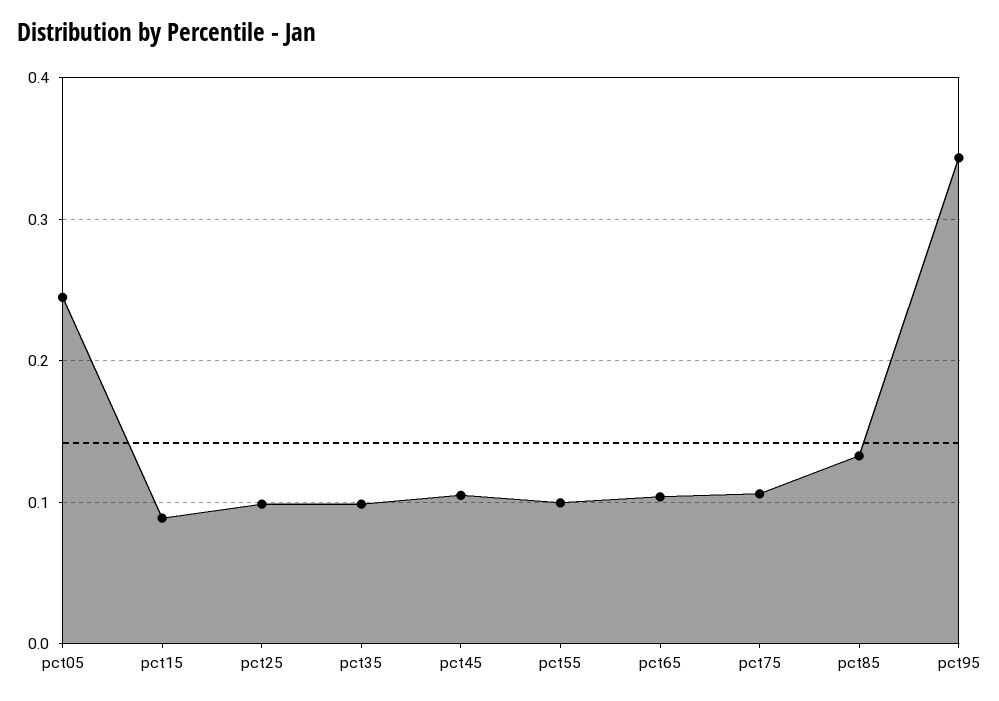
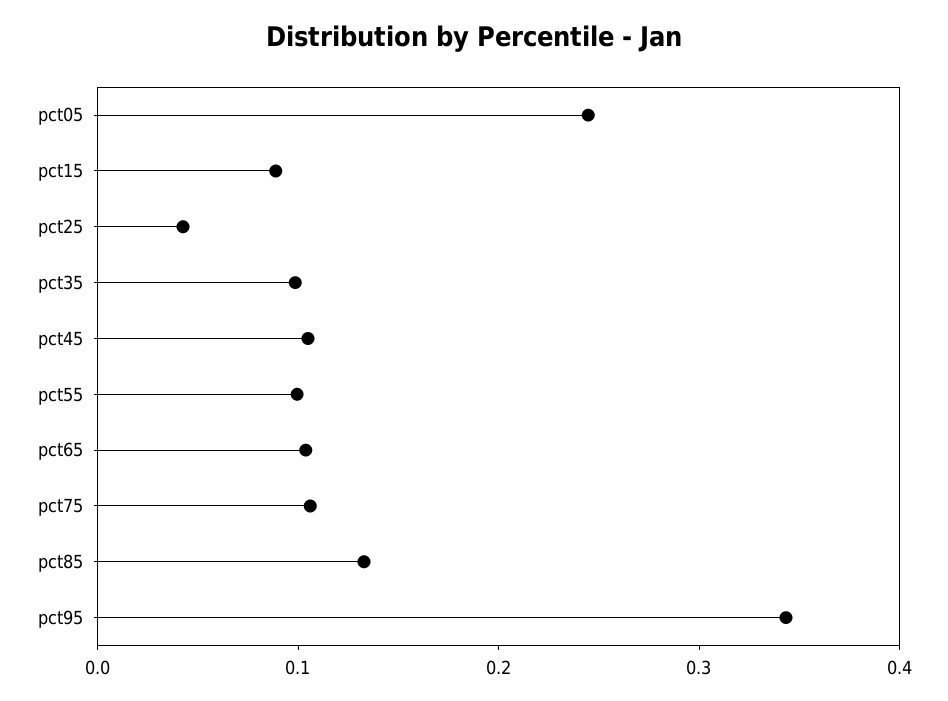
  {
    "pct05": 0.24,
    "pct15": 0.09,
-   "pct25": 0.1,
+   "pct25": 0.04,
    "pct35": 0.1,
    "pct45": 0.1,
    "pct55": 0.1,
    "pct65": 0.1,
    "pct75": 0.11,
    "pct85": 0.13,
    "pct95": 0.34
  }

